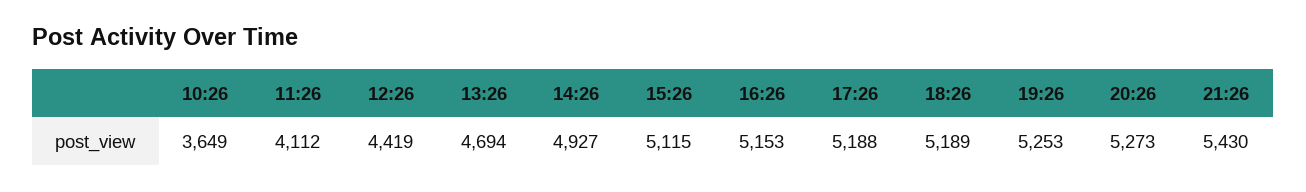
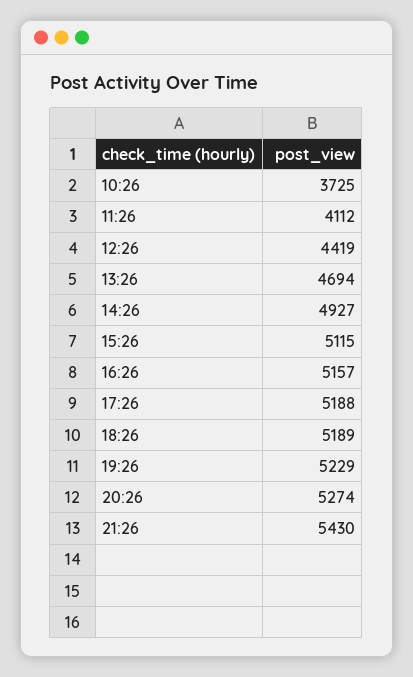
  {
-   "10:26": 3649,
+   "10:26": 3725,
    "11:26": 4112,
    "12:26": 4419,
    "13:26": 4694,
    "14:26": 4927,
    "15:26": 5115,
-   "16:26": 5153,
+   "16:26": 5157,
    "17:26": 5188,
    "18:26": 5189,
-   "19:26": 5253,
+   "19:26": 5229,
-   "20:26": 5273,
+   "20:26": 5274,
    "21:26": 5430
  }

